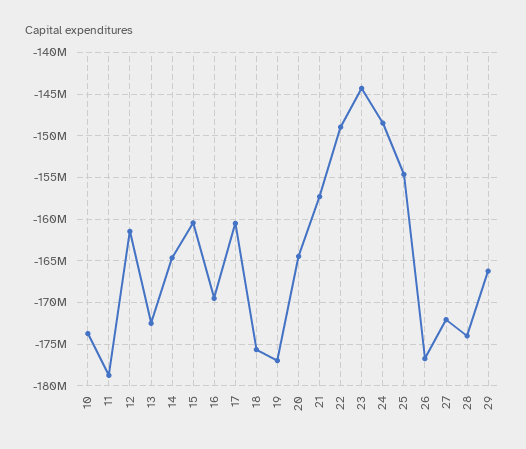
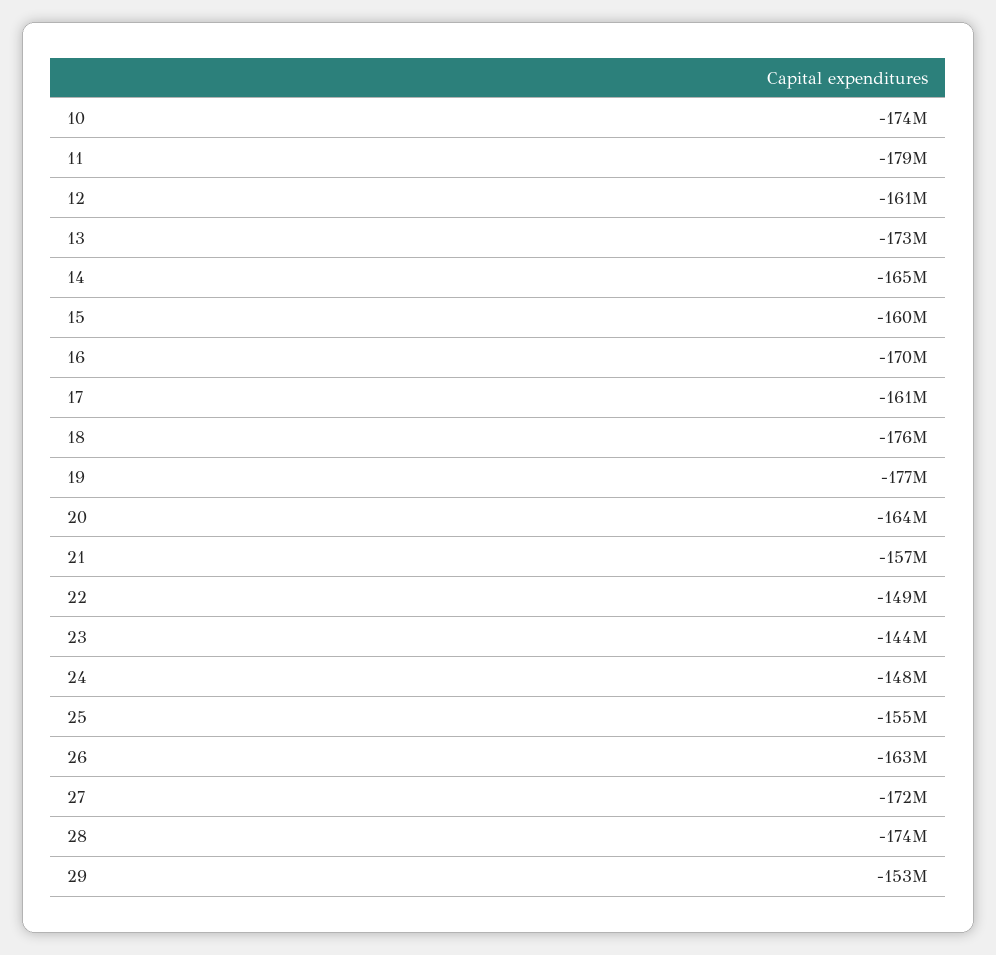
  {
    "10": -174000000,
    "11": -179000000,
    "12": -161000000,
    "13": -173000000,
    "14": -165000000,
    "15": -160000000,
    "16": -170000000,
    "17": -161000000,
    "18": -176000000,
    "19": -177000000,
    "20": -164000000,
    "21": -157000000,
    "22": -149000000,
    "23": -144000000,
    "24": -148000000,
    "25": -155000000,
-   "26": -177000000,
+   "26": -163000000,
    "27": -172000000,
    "28": -174000000,
-   "29": -166000000
+   "29": -153000000
  }

